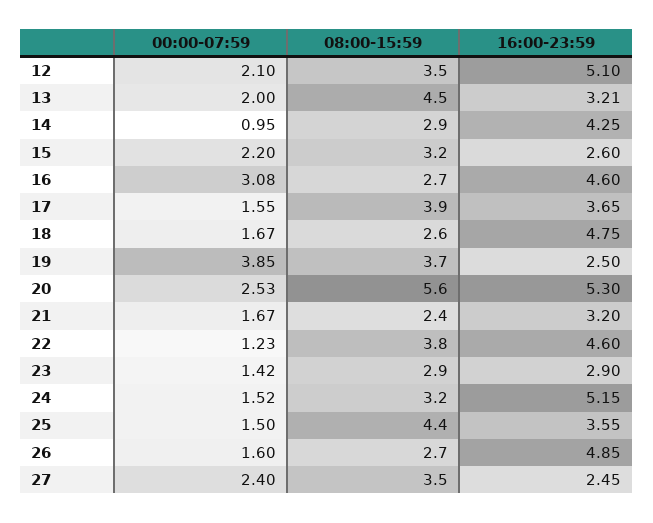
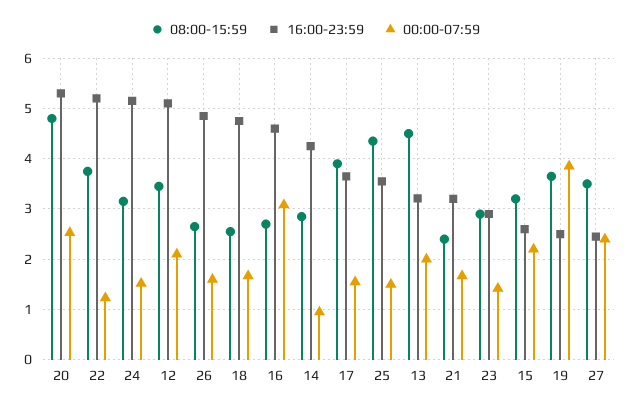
  {
    "00:00-07:59": {
      "12": 2.1,
      "13": 2,
      "14": 0.95,
      "15": 2.2,
      "16": 3.08,
      "17": 1.55,
      "18": 1.67,
      "19": 3.85,
      "20": 2.53,
      "21": 1.67,
      "22": 1.23,
      "23": 1.42,
      "24": 1.52,
      "25": 1.5,
      "26": 1.6,
      "27": 2.4
    },
    "08:00-15:59": {
      "12": 3.5,
      "13": 4.5,
      "14": 2.9,
      "15": 3.2,
      "16": 2.7,
      "17": 3.9,
      "18": 2.6,
      "19": 3.7,
-     "20": 5.6,
+     "20": 4.8,
      "21": 2.4,
      "22": 3.8,
      "23": 2.9,
      "24": 3.2,
      "25": 4.4,
      "26": 2.7,
      "27": 3.5
    },
    "16:00-23:59": {
      "12": 5.1,
      "13": 3.21,
      "14": 4.25,
      "15": 2.6,
      "16": 4.6,
      "17": 3.65,
      "18": 4.75,
      "19": 2.5,
      "20": 5.3,
      "21": 3.2,
-     "22": 4.6,
+     "22": 5.2,
      "23": 2.9,
      "24": 5.15,
      "25": 3.55,
      "26": 4.85,
      "27": 2.45
    }
  }

